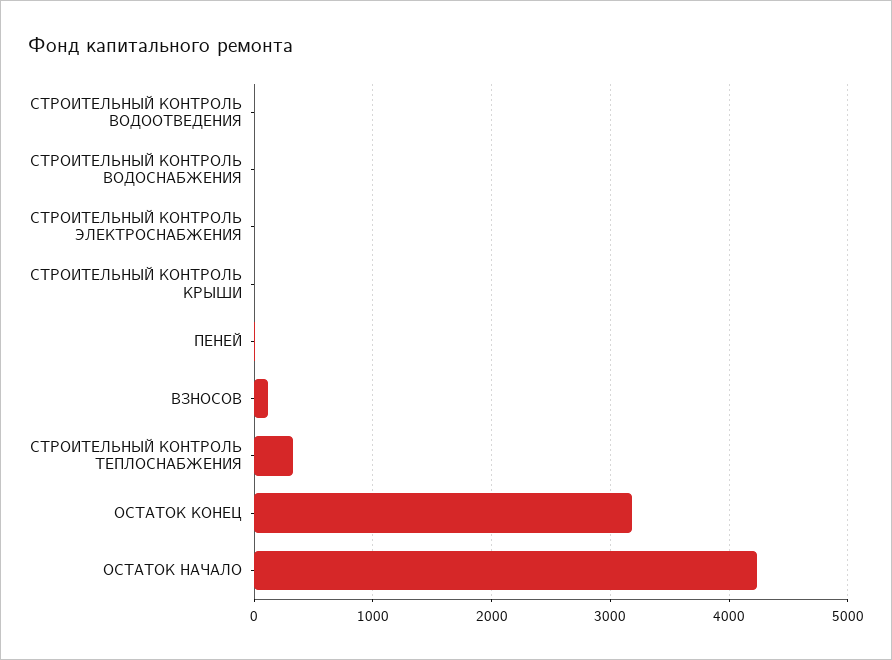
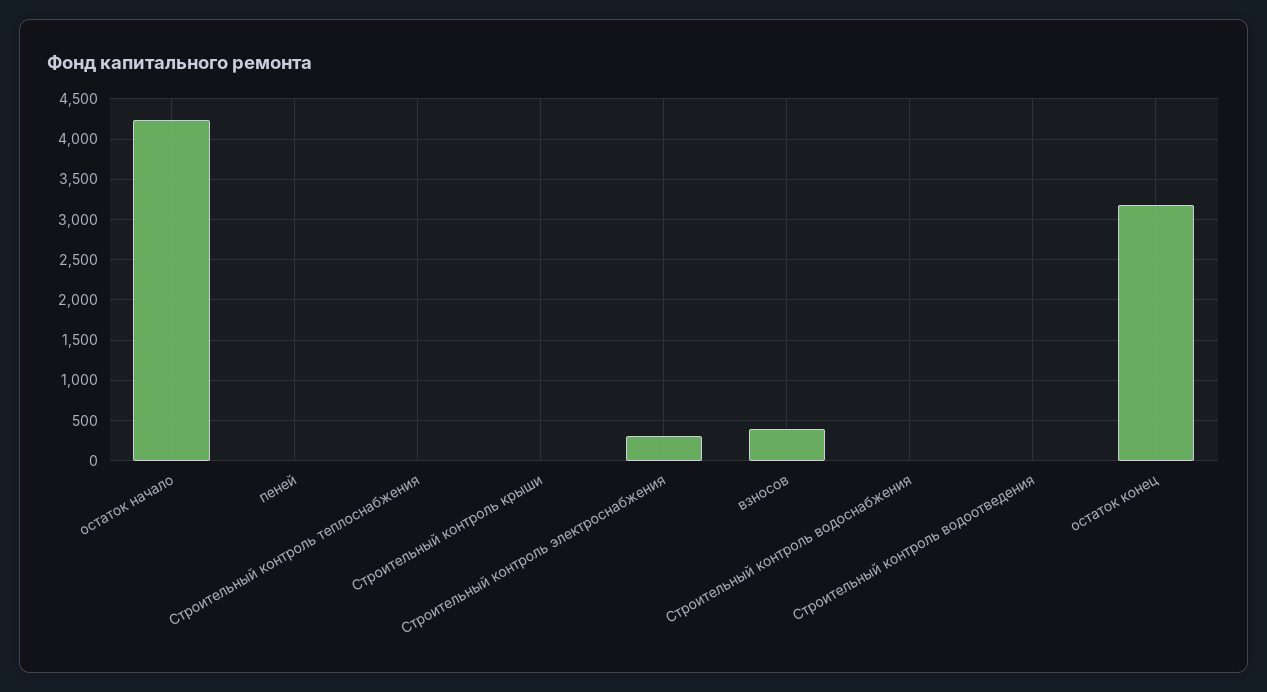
  {
    "СТРОИТЕЛЬНЫЙ КОНТРОЛЬ ВОДООТВЕДЕНИЯ": 0,
    "СТРОИТЕЛЬНЫЙ КОНТРОЛЬ ВОДОСНАБЖЕНИЯ": 0,
-   "СТРОИТЕЛЬНЫЙ КОНТРОЛЬ ЭЛЕКТРОСНАБЖЕНИЯ": 0,
+   "СТРОИТЕЛЬНЫЙ КОНТРОЛЬ ЭЛЕКТРОСНАБЖЕНИЯ": 300,
    "СТРОИТЕЛЬНЫЙ КОНТРОЛЬ КРЫШИ": 0,
    "ПЕНЕЙ": 0,
-   "ВЗНОСОВ": 100,
+   "ВЗНОСОВ": 400,
-   "СТРОИТЕЛЬНЫЙ КОНТРОЛЬ ТЕПЛОСНАБЖЕНИЯ": 300,
+   "СТРОИТЕЛЬНЫЙ КОНТРОЛЬ ТЕПЛОСНАБЖЕНИЯ": 0,
    "ОСТАТОК КОНЕЦ": 3200,
    "ОСТАТОК НАЧАЛО": 4200
  }

